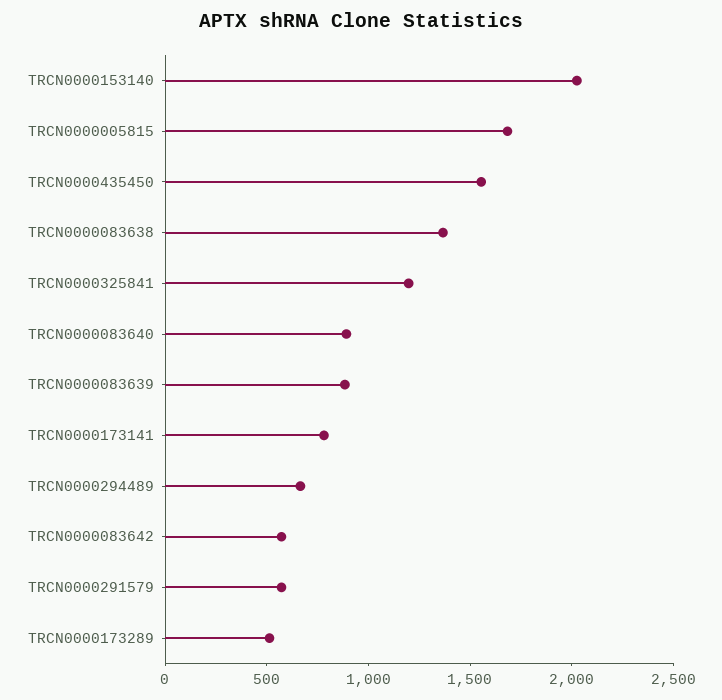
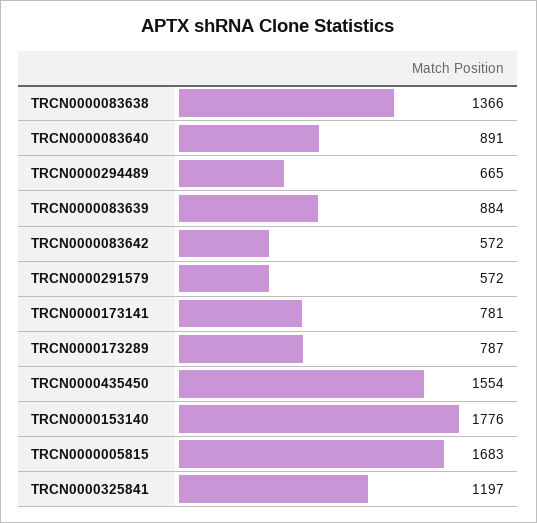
  {
-   "TRCN0000153140": 2000,
+   "TRCN0000153140": 1776,
    "TRCN0000005815": 1683,
    "TRCN0000435450": 1554,
    "TRCN0000083638": 1366,
    "TRCN0000325841": 1197,
    "TRCN0000083640": 891,
    "TRCN0000083639": 884,
    "TRCN0000173141": 781,
    "TRCN0000294489": 665,
    "TRCN0000083642": 572,
    "TRCN0000291579": 572,
-   "TRCN0000173289": 500
+   "TRCN0000173289": 787
  }

